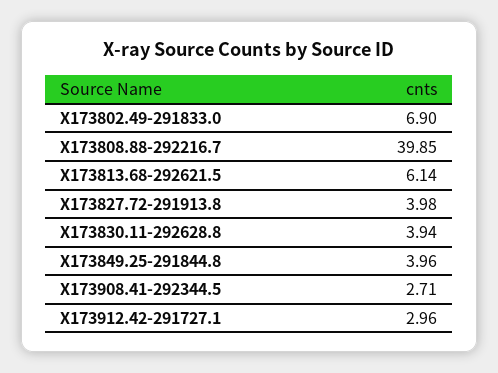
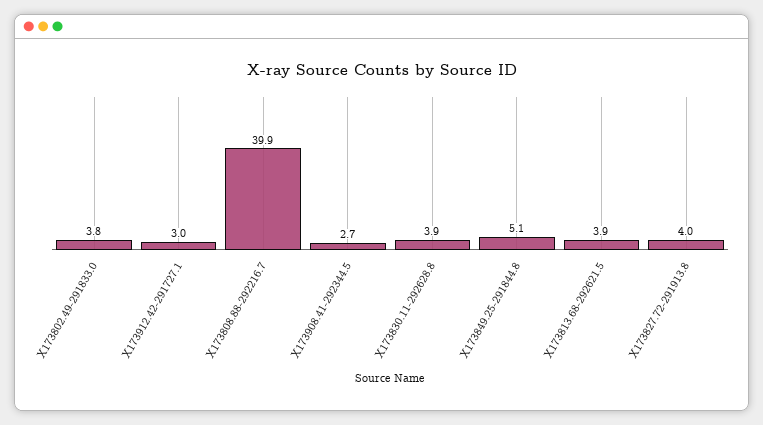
  {
-   "X173802.49-291833.0": 6.9,
+   "X173802.49-291833.0": 3.8,
    "X173808.88-292216.7": 39.85,
-   "X173813.68-292621.5": 6.14,
+   "X173813.68-292621.5": 3.9,
    "X173827.72-291913.8": 3.98,
    "X173830.11-292628.8": 3.94,
-   "X173849.25-291844.8": 3.96,
+   "X173849.25-291844.8": 5.1,
    "X173908.41-292344.5": 2.71,
    "X173912.42-291727.1": 2.96
  }

